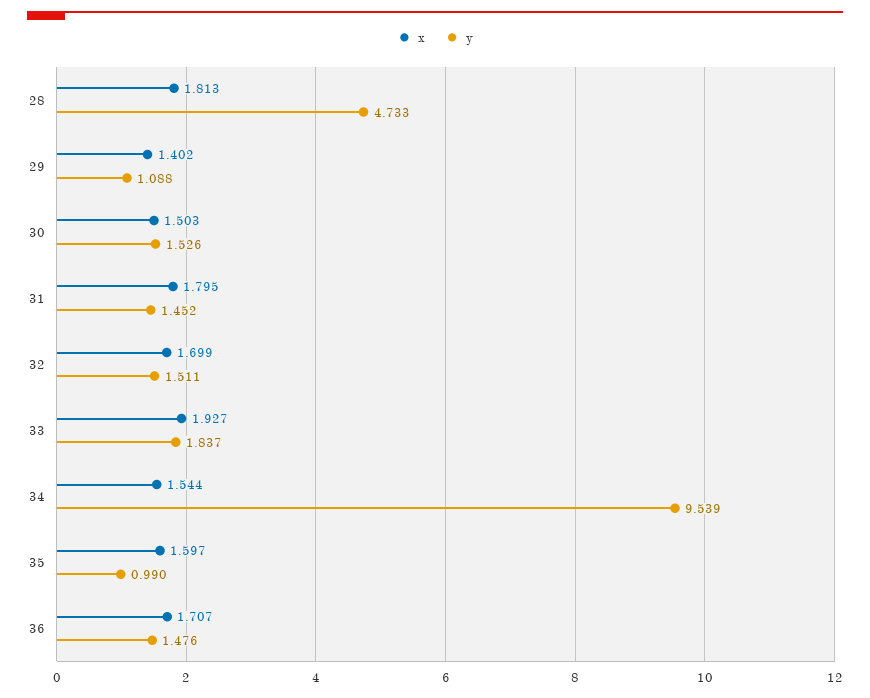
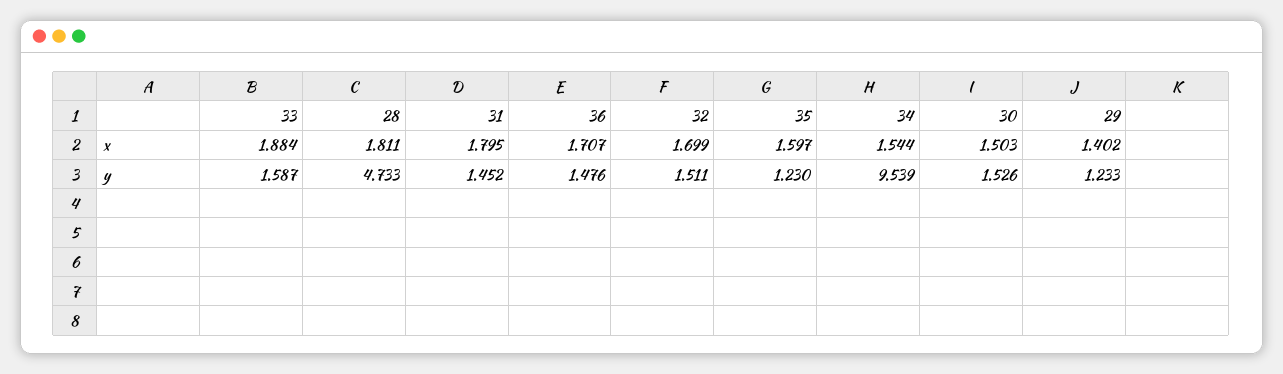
  {
    "x": {
-     "28": 1.813,
+     "28": 1.811,
      "29": 1.402,
      "30": 1.503,
      "31": 1.795,
      "32": 1.699,
-     "33": 1.927,
+     "33": 1.884,
      "34": 1.544,
      "35": 1.597,
      "36": 1.707
    },
    "y": {
      "28": 4.733,
-     "29": 1.088,
+     "29": 1.233,
      "30": 1.526,
      "31": 1.452,
      "32": 1.511,
-     "33": 1.837,
+     "33": 1.587,
      "34": 9.539,
-     "35": 0.99,
+     "35": 1.23,
      "36": 1.476
    }
  }

